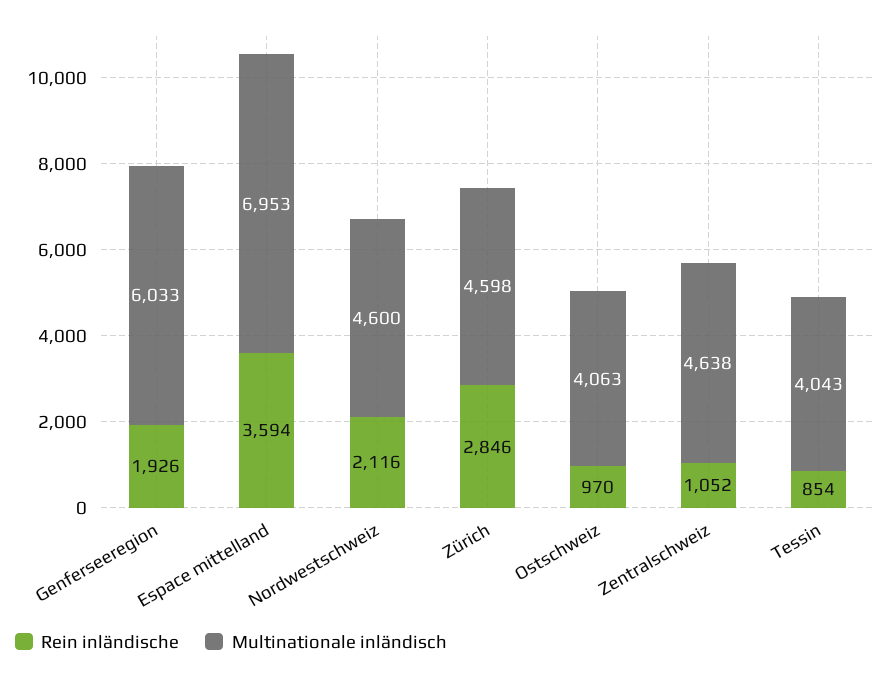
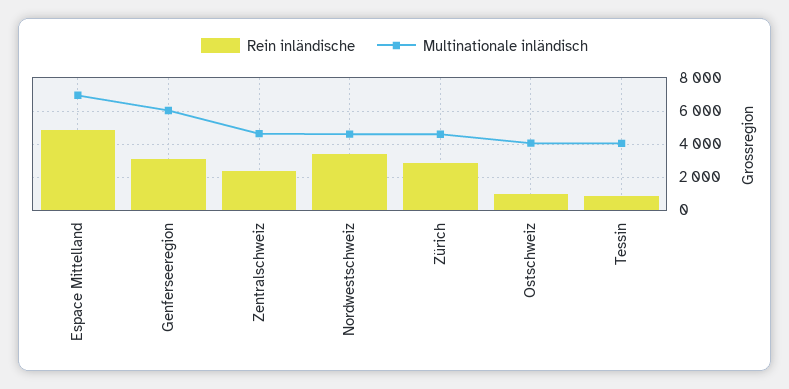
  {
    "Rein inländische": {
-     "Genferseeregion": 1926,
+     "Genferseeregion": 3000,
-     "Espace mittelland": 3594,
+     "Espace mittelland": 5000,
-     "Nordwestschweiz": 2116,
+     "Nordwestschweiz": 3500,
      "Zürich": 2846,
      "Ostschweiz": 970,
-     "Zentralschweiz": 1052,
+     "Zentralschweiz": 2500,
      "Tessin": 854
    },
    "Multinationale inländisch": {
      "Genferseeregion": 6033,
      "Espace mittelland": 6953,
      "Nordwestschweiz": 4600,
      "Zürich": 4598,
      "Ostschweiz": 4063,
      "Zentralschweiz": 4638,
      "Tessin": 4043
    }
  }

